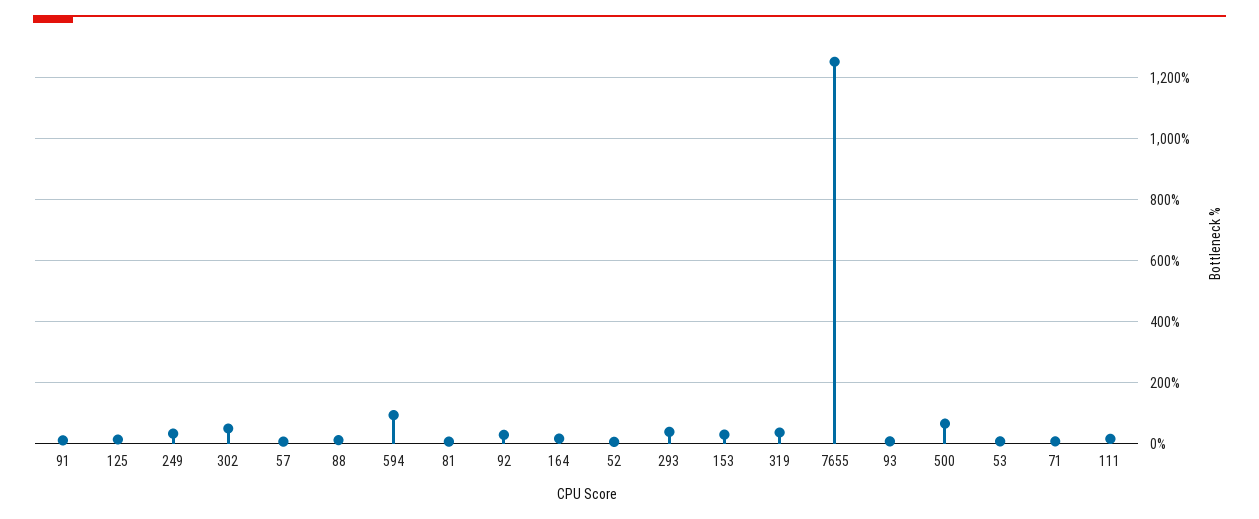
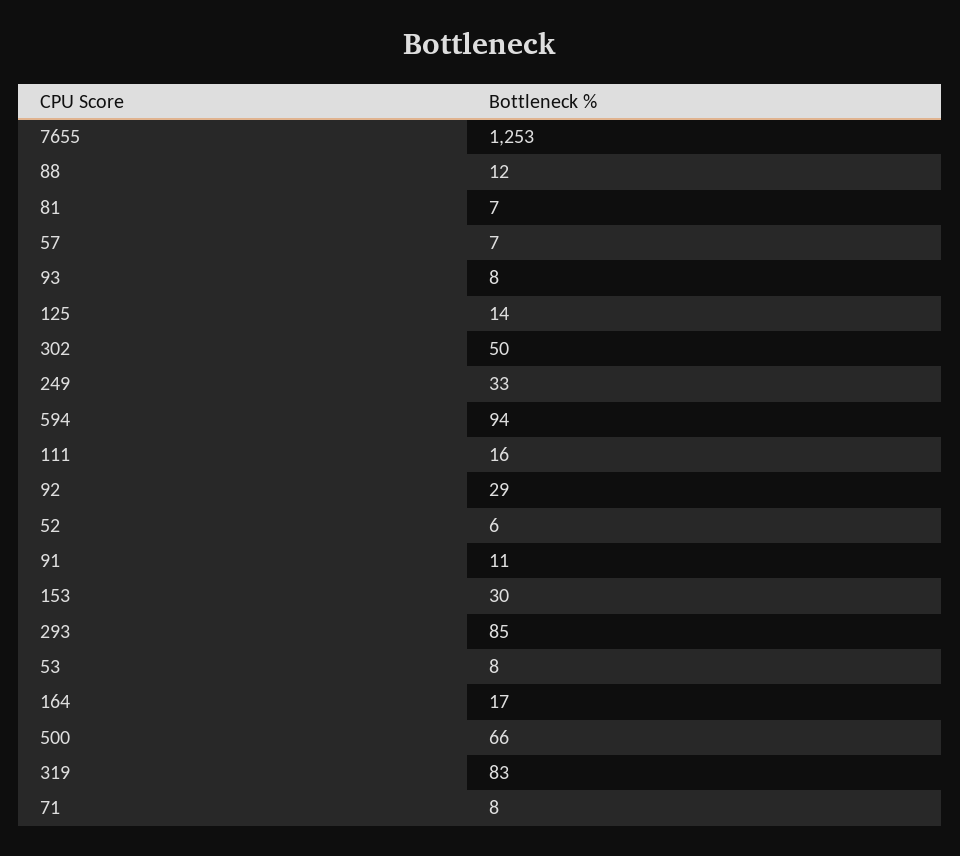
  {
    "91": 11,
    "125": 14,
    "249": 33,
    "302": 50,
    "57": 7,
    "88": 12,
    "594": 94,
    "81": 7,
    "92": 29,
    "164": 17,
    "52": 6,
-   "293": 40,
+   "293": 85,
    "153": 30,
-   "319": 40,
+   "319": 83,
    "7655": 1253,
    "93": 8,
    "500": 66,
    "53": 8,
    "71": 8,
    "111": 16
  }

